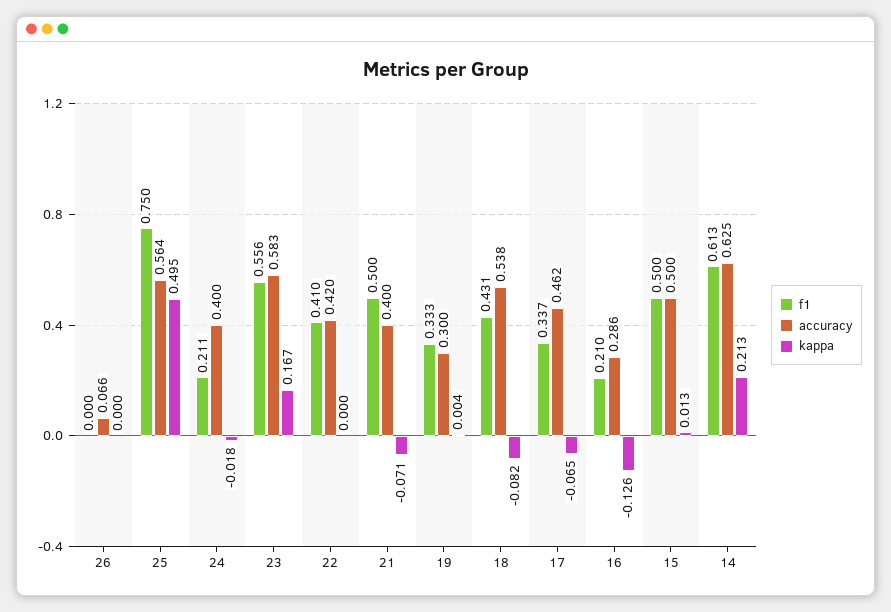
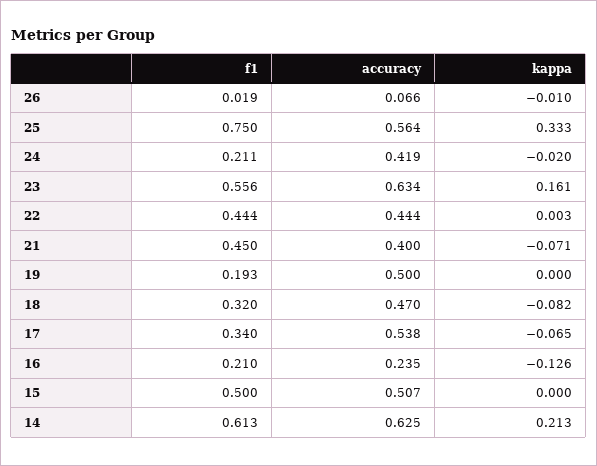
  {
    "f1": {
-     "26": 0,
+     "26": 0.019,
      "25": 0.75,
      "24": 0.211,
      "23": 0.556,
-     "22": 0.41,
+     "22": 0.444,
-     "21": 0.5,
+     "21": 0.45,
-     "19": 0.333,
+     "19": 0.193,
-     "18": 0.431,
+     "18": 0.32,
-     "17": 0.337,
+     "17": 0.34,
      "16": 0.21,
      "15": 0.5,
      "14": 0.613
    },
    "accuracy": {
      "26": 0.066,
      "25": 0.564,
-     "24": 0.4,
+     "24": 0.419,
-     "23": 0.583,
+     "23": 0.634,
-     "22": 0.42,
+     "22": 0.444,
      "21": 0.4,
-     "19": 0.3,
+     "19": 0.5,
-     "18": 0.538,
+     "18": 0.47,
-     "17": 0.462,
+     "17": 0.538,
-     "16": 0.286,
+     "16": 0.235,
-     "15": 0.5,
+     "15": 0.507,
      "14": 0.625
    },
    "kappa": {
-     "26": 0,
+     "26": -0.01,
-     "25": 0.495,
+     "25": 0.333,
-     "24": -0.018,
+     "24": -0.02,
-     "23": 0.167,
+     "23": 0.161,
-     "22": 0,
+     "22": 0.003,
      "21": -0.071,
-     "19": 0.004,
+     "19": 0,
      "18": -0.082,
      "17": -0.065,
      "16": -0.126,
-     "15": 0.013,
+     "15": 0,
      "14": 0.213
    }
  }

